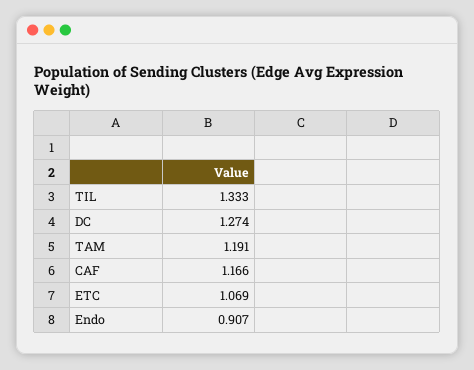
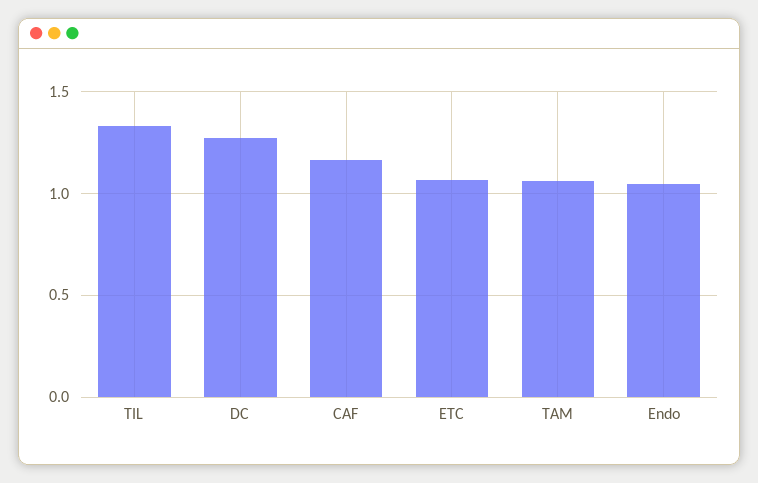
  {
    "TIL": 1.333,
    "DC": 1.274,
-   "TAM": 1.191,
+   "TAM": 1.05,
    "CAF": 1.166,
    "ETC": 1.069,
-   "Endo": 0.907
+   "Endo": 1.05
  }

